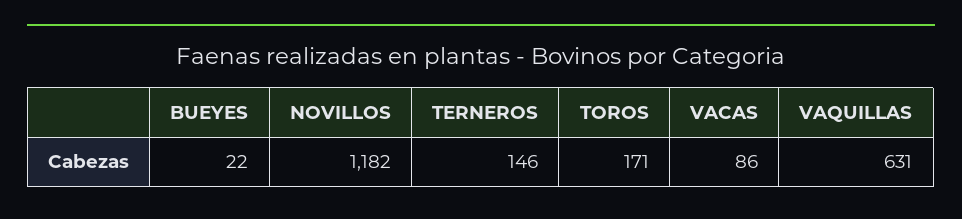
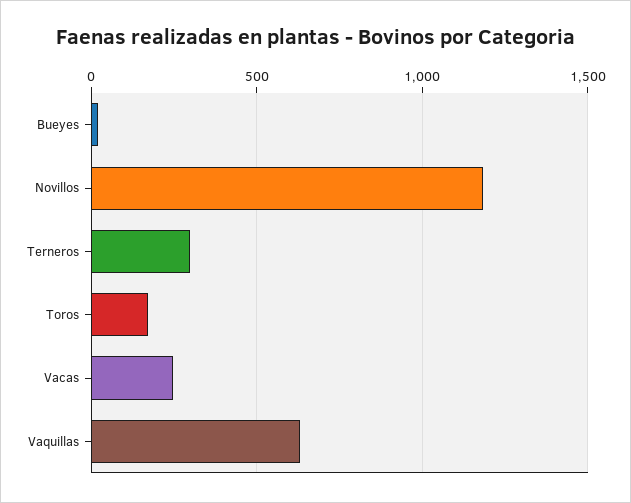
  {
    "BUEYES": 22,
    "NOVILLOS": 1182,
-   "TERNEROS": 146,
+   "TERNEROS": 300,
    "TOROS": 171,
-   "VACAS": 86,
+   "VACAS": 250,
    "VAQUILLAS": 631
  }

